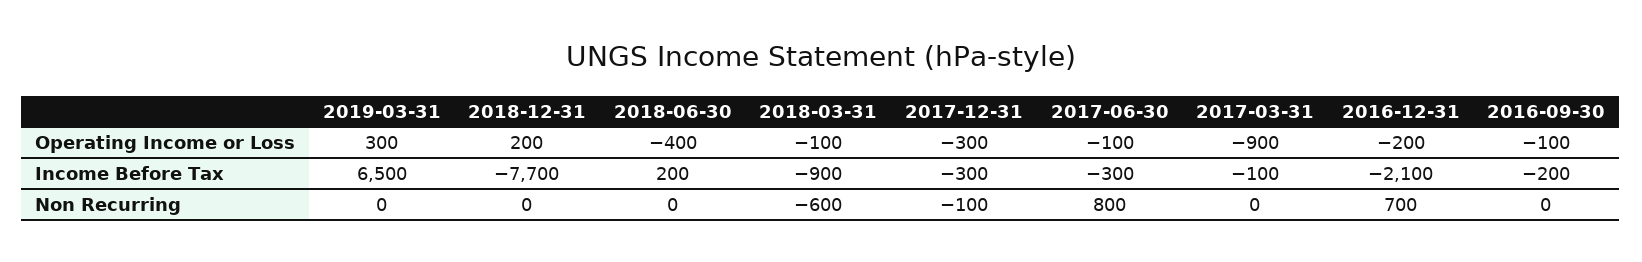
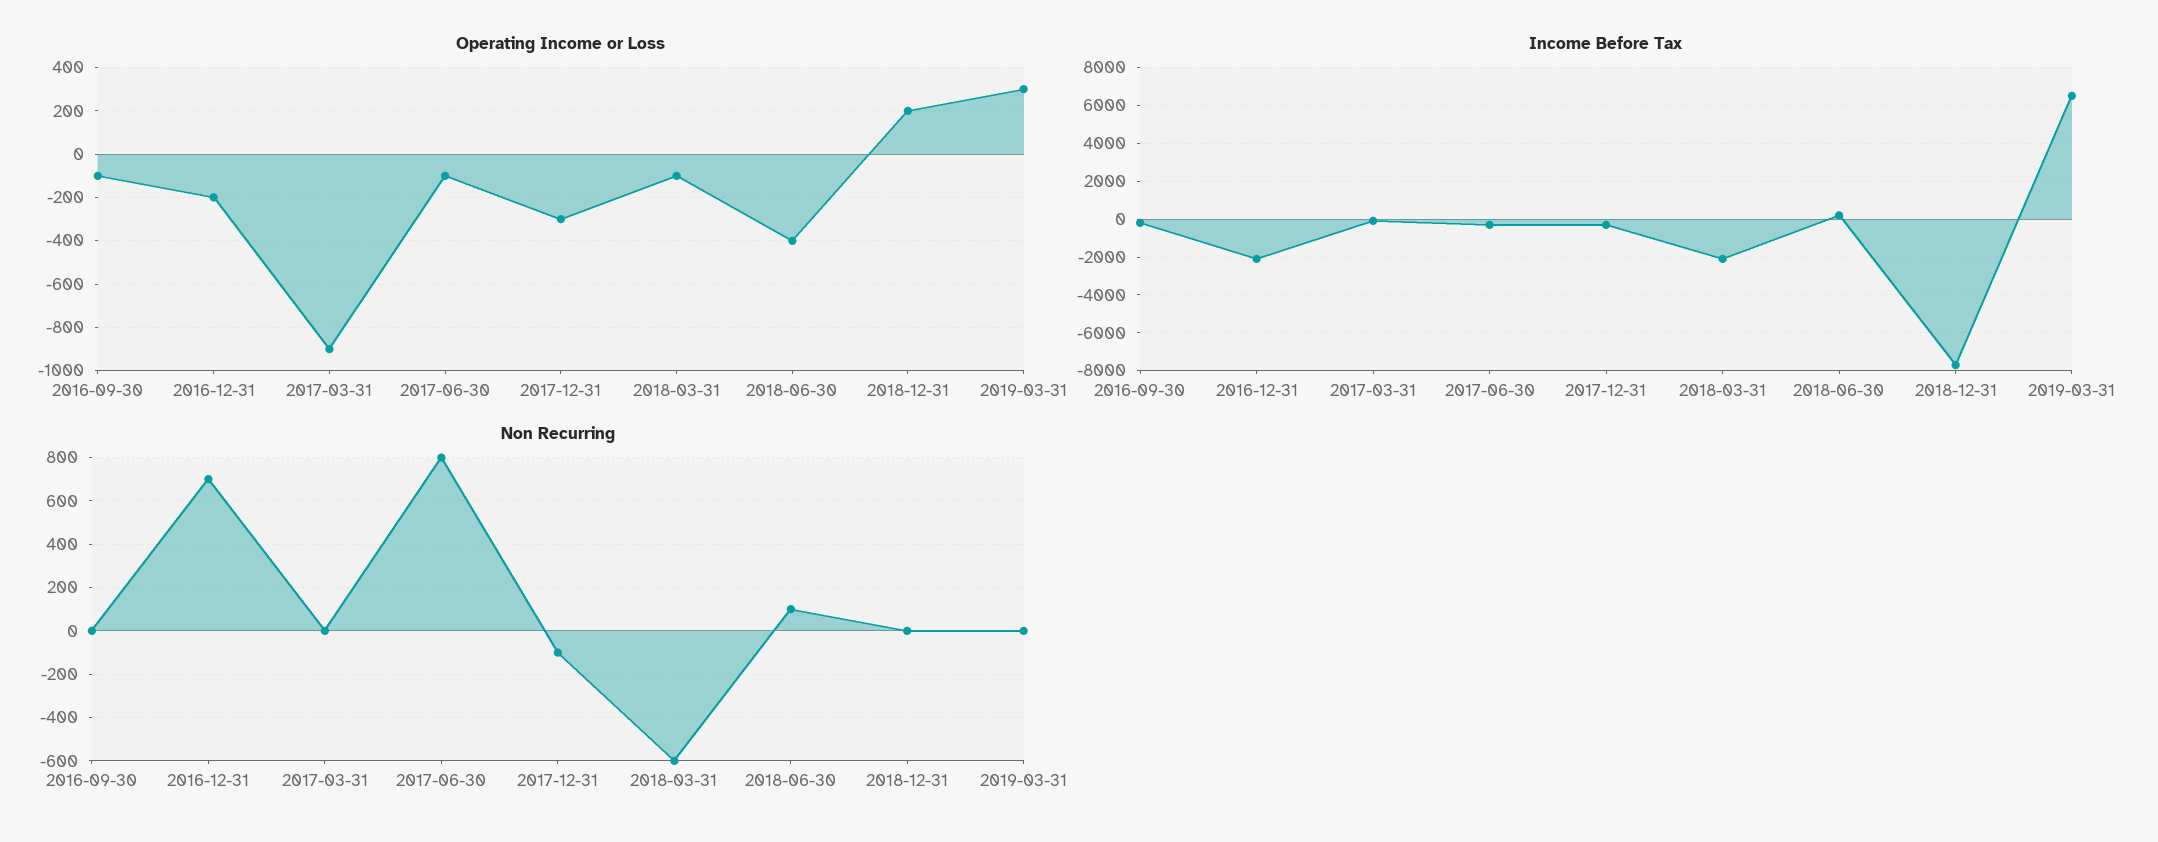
  {
    "Operating Income or Loss": {
      "2019-03-31": 300,
      "2018-12-31": 200,
      "2018-06-30": -400,
      "2018-03-31": -100,
      "2017-12-31": -300,
      "2017-06-30": -100,
      "2017-03-31": -900,
      "2016-12-31": -200,
      "2016-09-30": -100
    },
    "Income Before Tax": {
      "2019-03-31": 6500,
      "2018-12-31": -7700,
      "2018-06-30": 200,
-     "2018-03-31": -900,
+     "2018-03-31": -2000,
      "2017-12-31": -300,
      "2017-06-30": -300,
      "2017-03-31": -100,
      "2016-12-31": -2100,
      "2016-09-30": -200
    },
    "Non Recurring": {
      "2019-03-31": 0,
      "2018-12-31": 0,
-     "2018-06-30": 0,
+     "2018-06-30": 100,
      "2018-03-31": -600,
      "2017-12-31": -100,
      "2017-06-30": 800,
      "2017-03-31": 0,
      "2016-12-31": 700,
      "2016-09-30": 0
    }
  }

